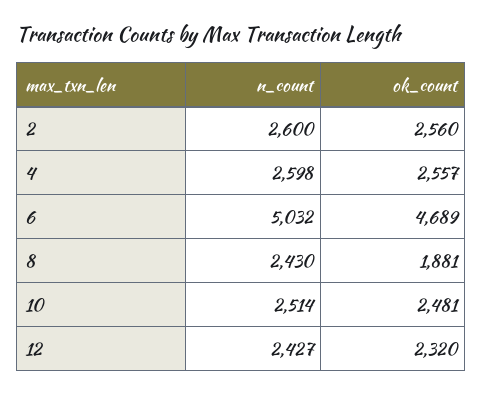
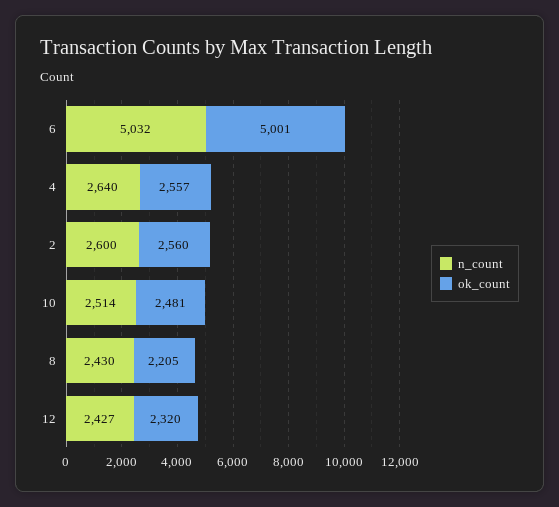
  {
    "n_count": {
      "2": 2600,
-     "4": 2598,
+     "4": 2640,
      "6": 5032,
      "8": 2430,
      "10": 2514,
      "12": 2427
    },
    "ok_count": {
      "2": 2560,
      "4": 2557,
-     "6": 4689,
+     "6": 5001,
-     "8": 1881,
+     "8": 2205,
      "10": 2481,
      "12": 2320
    }
  }

